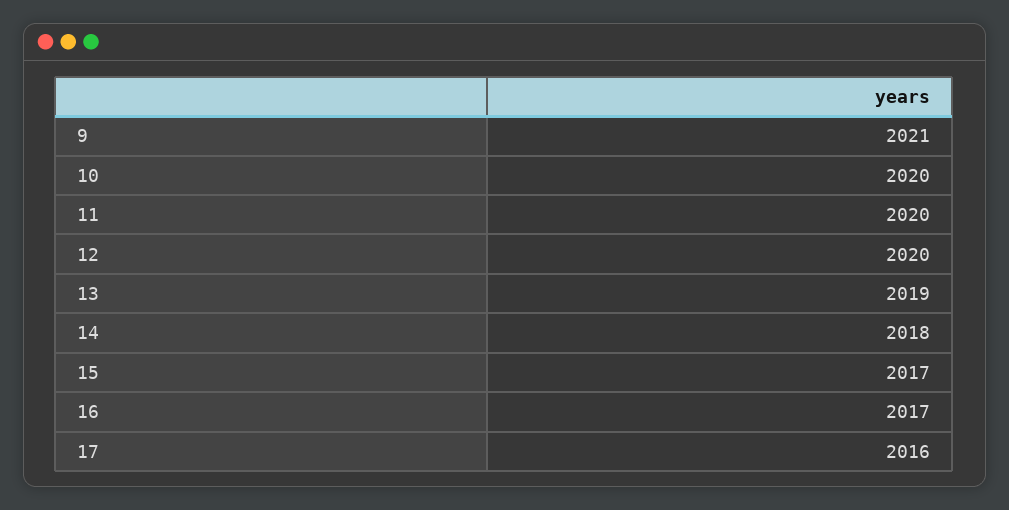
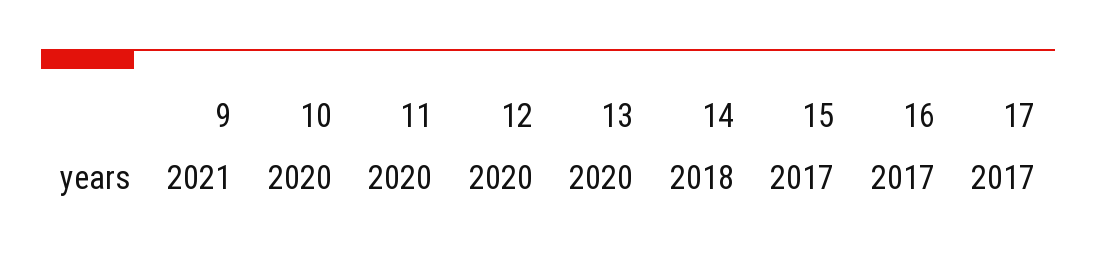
  {
    "9": 2021,
    "10": 2020,
    "11": 2020,
    "12": 2020,
-   "13": 2019,
+   "13": 2020,
    "14": 2018,
    "15": 2017,
    "16": 2017,
-   "17": 2016
+   "17": 2017
  }

